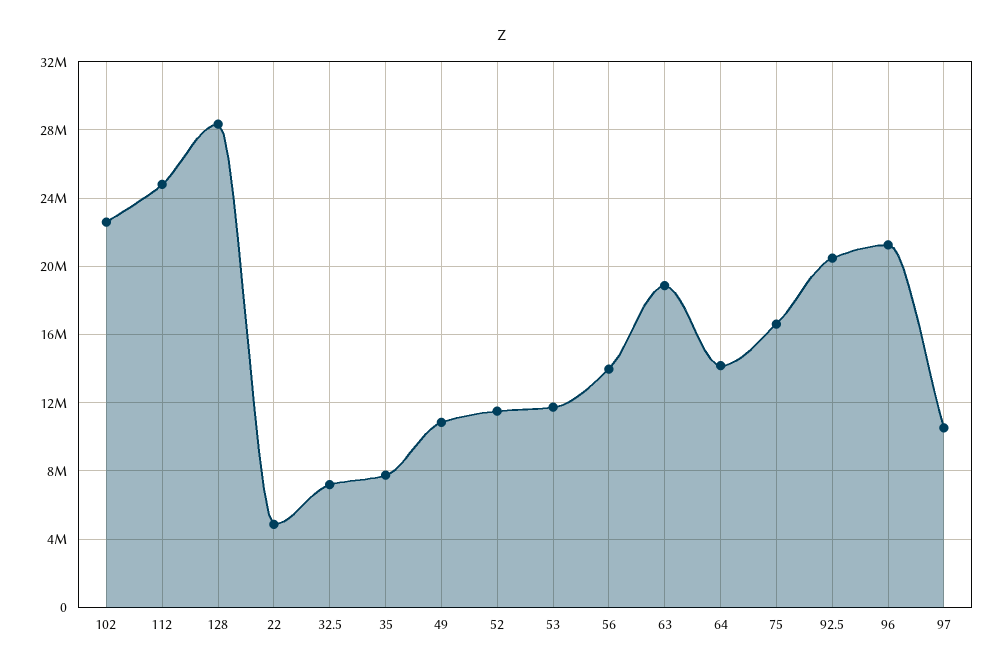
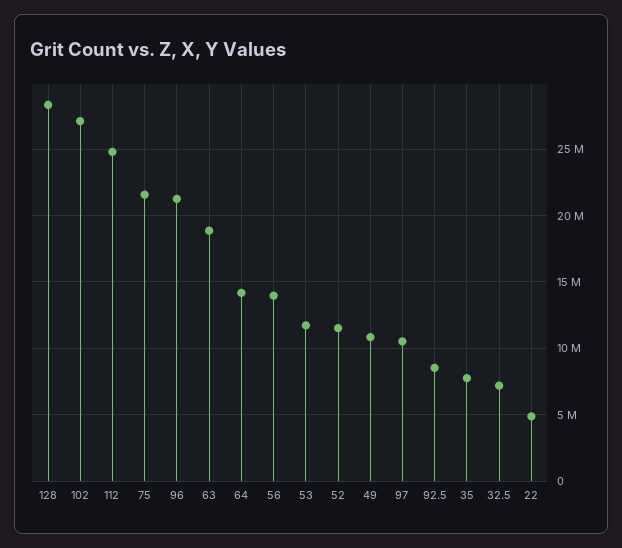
  {
-   "102": 22500000,
+   "102": 27000000,
    "112": 25000000,
    "128": 28500000,
    "22": 5000000,
    "32.5": 7000000,
    "35": 8000000,
    "49": 11000000,
    "52": 11500000,
    "53": 11500000,
    "56": 14000000,
    "63": 19000000,
    "64": 14000000,
-   "75": 16500000,
+   "75": 21500000,
-   "92.5": 20500000,
+   "92.5": 8500000,
    "96": 21500000,
    "97": 10500000
  }

